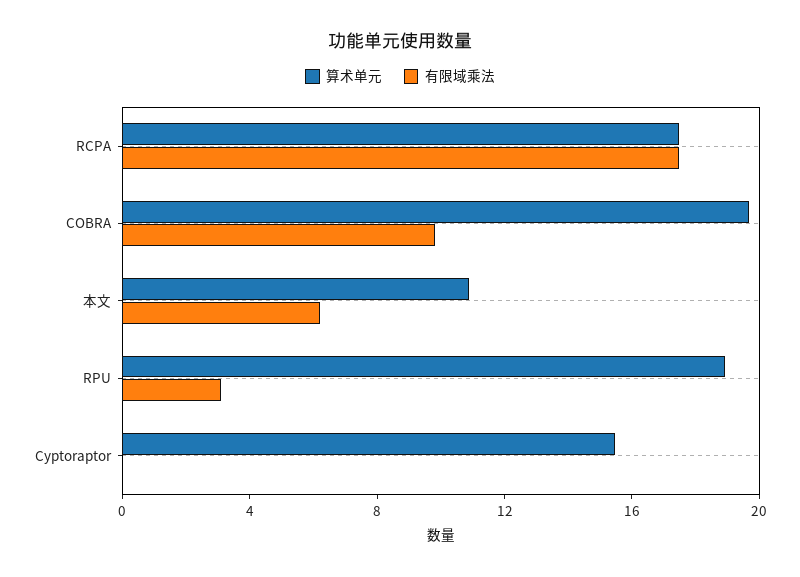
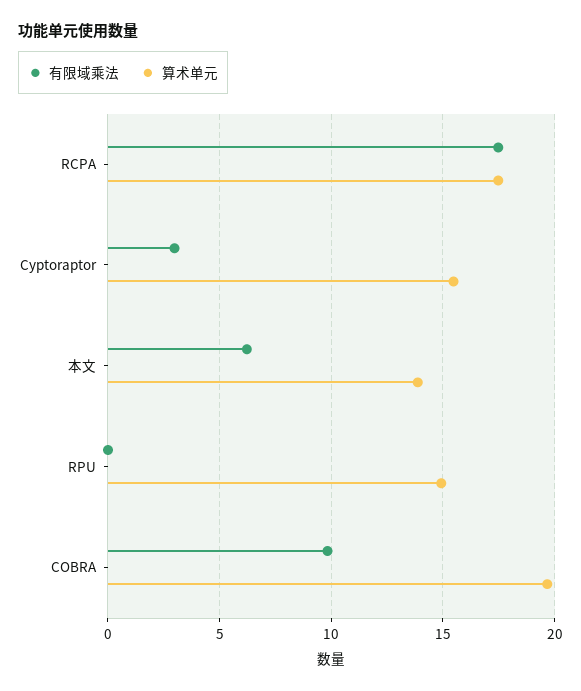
  {
    "算术单元": {
      "RCPA": 17.5,
      "COBRA": 19.5,
-     "本文": 11,
+     "本文": 14,
-     "RPU": 19,
+     "RPU": 15,
      "Cyptoraptor": 15.5
    },
    "有限域乘法": {
      "RCPA": 17.5,
      "COBRA": 10,
      "本文": 6,
-     "RPU": 3,
+     "RPU": 0,
-     "Cyptoraptor": 0
+     "Cyptoraptor": 3
    }
  }

